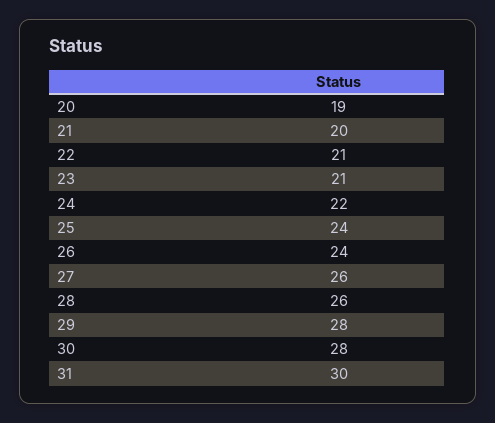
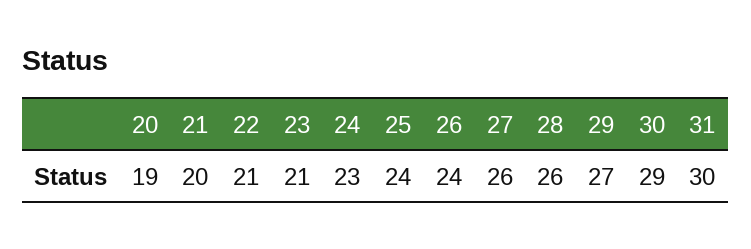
  {
    "20": 19,
    "21": 20,
    "22": 21,
    "23": 21,
-   "24": 22,
+   "24": 23,
    "25": 24,
    "26": 24,
    "27": 26,
    "28": 26,
-   "29": 28,
+   "29": 27,
-   "30": 28,
+   "30": 29,
    "31": 30
  }

